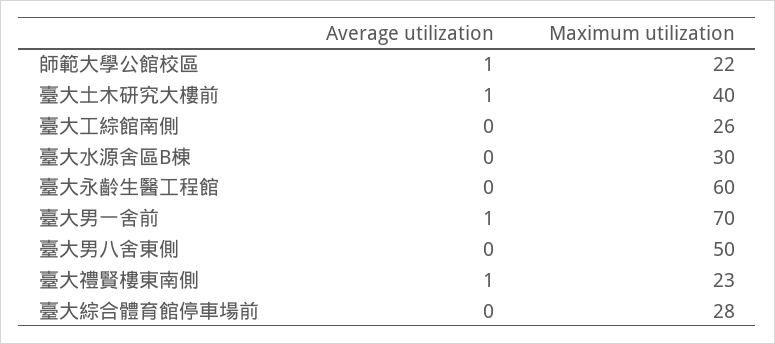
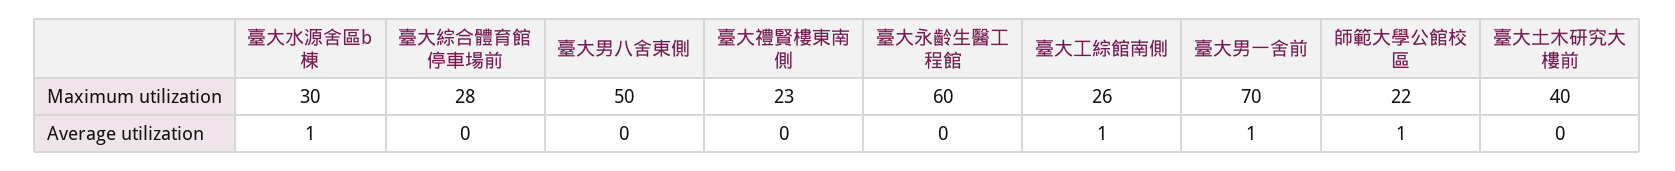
  {
    "Average utilization": {
      "師範大學公館校區": 1,
-     "臺大土木研究大樓前": 1,
+     "臺大土木研究大樓前": 0,
-     "臺大工綜館南側": 0,
+     "臺大工綜館南側": 1,
-     "臺大水源舍區B棟": 0,
+     "臺大水源舍區B棟": 1,
      "臺大永齡生醫工程館": 0,
      "臺大男一舍前": 1,
      "臺大男八舍東側": 0,
-     "臺大禮賢樓東南側": 1,
+     "臺大禮賢樓東南側": 0,
      "臺大綜合體育館停車場前": 0
    },
    "Maximum utilization": {
      "師範大學公館校區": 22,
      "臺大土木研究大樓前": 40,
      "臺大工綜館南側": 26,
      "臺大水源舍區B棟": 30,
      "臺大永齡生醫工程館": 60,
      "臺大男一舍前": 70,
      "臺大男八舍東側": 50,
      "臺大禮賢樓東南側": 23,
      "臺大綜合體育館停車場前": 28
    }
  }

